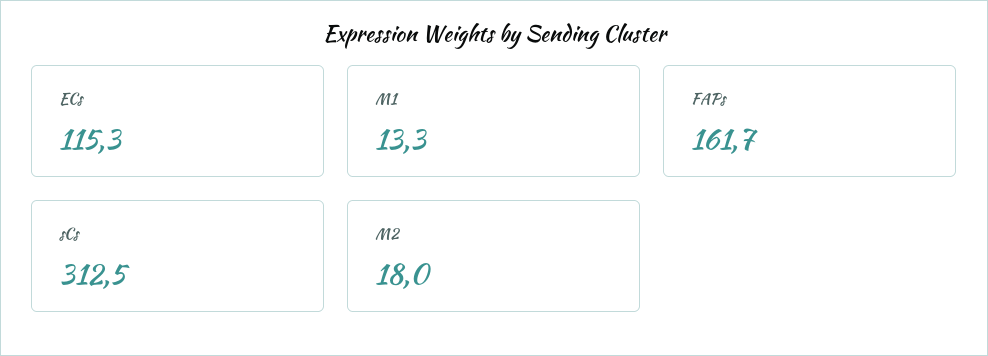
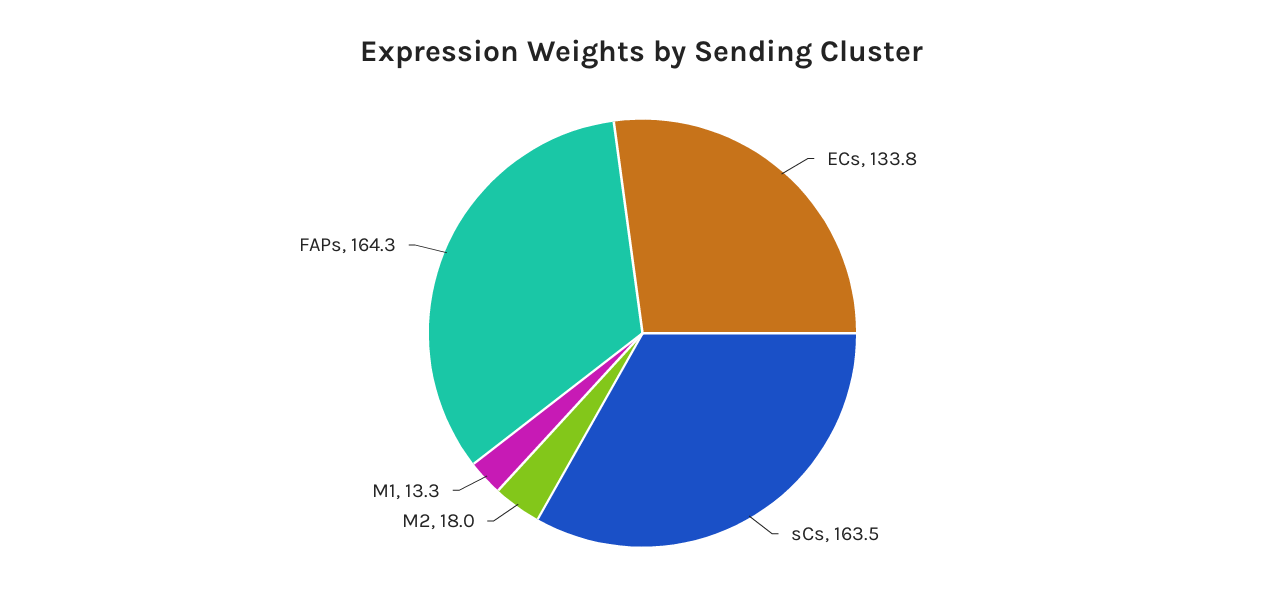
  {
-   "ECs": 115.3,
+   "ECs": 133.8,
    "M1": 13.3,
-   "FAPs": 161.7,
+   "FAPs": 164.3,
-   "sCs": 312.5,
+   "sCs": 163.5,
    "M2": 18
  }

